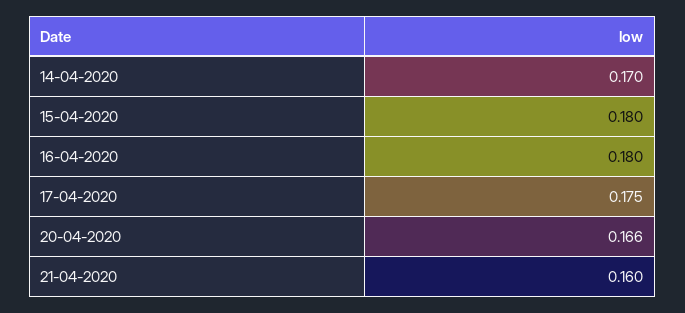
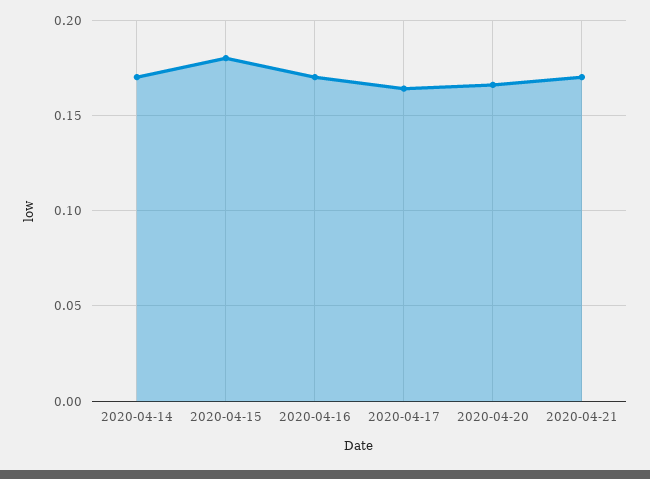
  {
    "14-04-2020": 0.17,
    "15-04-2020": 0.18,
-   "16-04-2020": 0.18,
+   "16-04-2020": 0.17,
-   "17-04-2020": 0.175,
+   "17-04-2020": 0.165,
    "20-04-2020": 0.166,
-   "21-04-2020": 0.16
+   "21-04-2020": 0.17
  }

